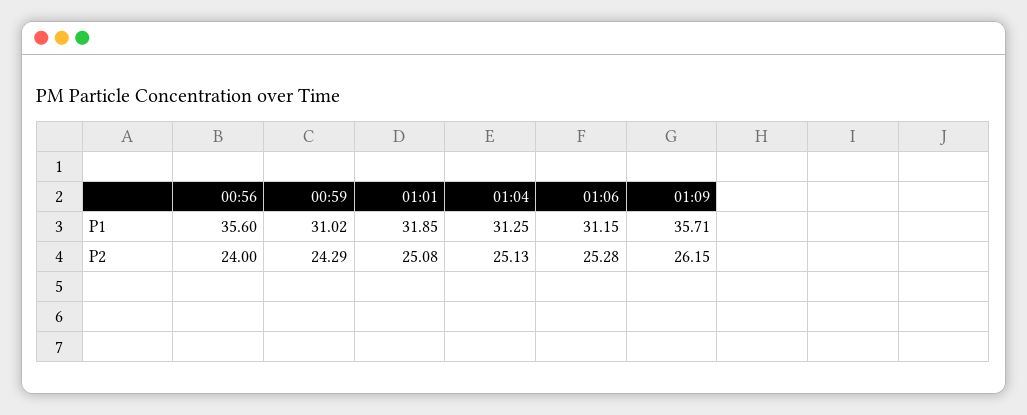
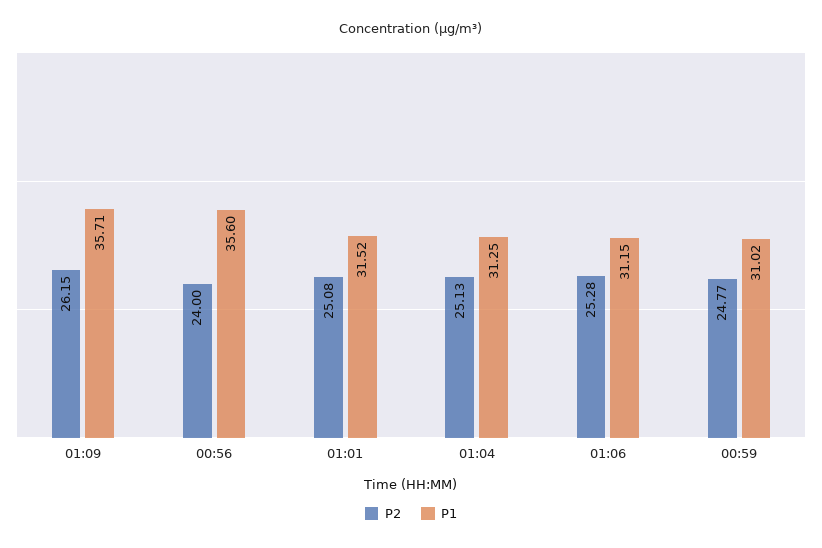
  {
    "P1": {
      "00:56": 35.6,
      "00:59": 31.02,
-     "01:01": 31.85,
+     "01:01": 31.52,
      "01:04": 31.25,
      "01:06": 31.15,
      "01:09": 35.71
    },
    "P2": {
      "00:56": 24,
-     "00:59": 24.29,
+     "00:59": 24.77,
      "01:01": 25.08,
      "01:04": 25.13,
      "01:06": 25.28,
      "01:09": 26.15
    }
  }

